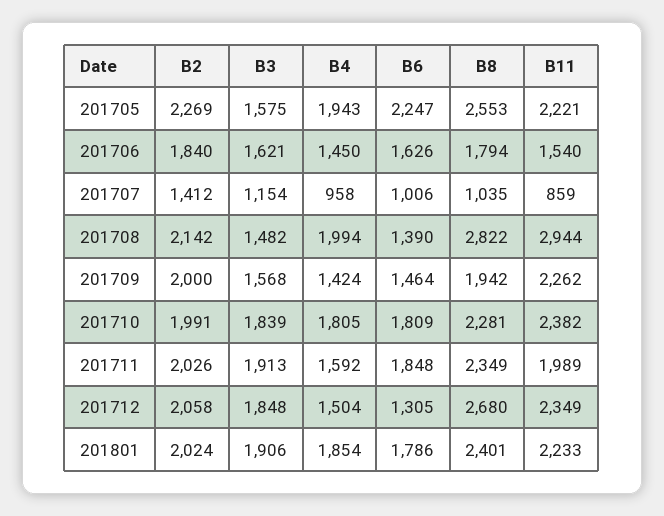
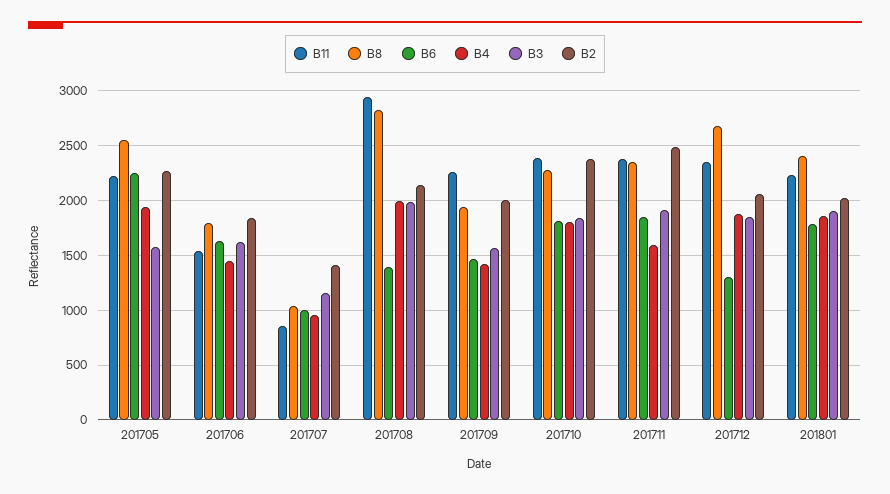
  {
    "B2": {
      "201705": 2269,
      "201706": 1840,
      "201707": 1412,
      "201708": 2142,
      "201709": 2000,
-     "201710": 1991,
+     "201710": 2400,
-     "201711": 2026,
+     "201711": 2500,
      "201712": 2058,
      "201801": 2024
    },
    "B3": {
      "201705": 1575,
      "201706": 1621,
      "201707": 1154,
-     "201708": 1482,
+     "201708": 2000,
      "201709": 1568,
      "201710": 1839,
      "201711": 1913,
      "201712": 1848,
      "201801": 1906
    },
    "B4": {
      "201705": 1943,
      "201706": 1450,
      "201707": 958,
      "201708": 1994,
      "201709": 1424,
      "201710": 1805,
      "201711": 1592,
-     "201712": 1504,
+     "201712": 1900,
      "201801": 1854
    },
    "B6": {
      "201705": 2247,
      "201706": 1626,
      "201707": 1006,
      "201708": 1390,
      "201709": 1464,
      "201710": 1809,
      "201711": 1848,
      "201712": 1305,
      "201801": 1786
    },
    "B8": {
      "201705": 2553,
      "201706": 1794,
      "201707": 1035,
      "201708": 2822,
      "201709": 1942,
      "201710": 2281,
      "201711": 2349,
      "201712": 2680,
      "201801": 2401
    },
    "B11": {
      "201705": 2221,
      "201706": 1540,
      "201707": 859,
      "201708": 2944,
      "201709": 2262,
      "201710": 2382,
-     "201711": 1989,
+     "201711": 2400,
      "201712": 2349,
      "201801": 2233
    }
  }

